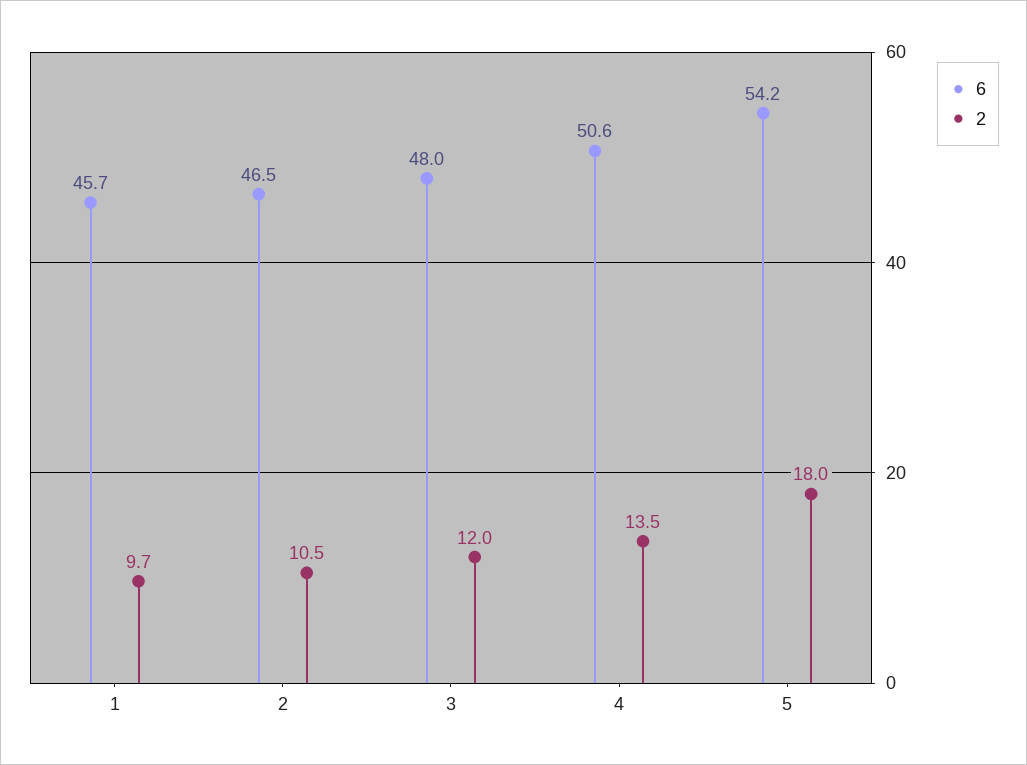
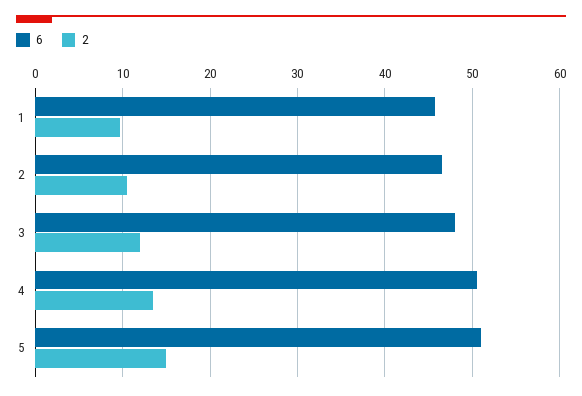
  {
    "6": {
      "1": 45.7,
      "2": 46.5,
      "3": 48,
      "4": 50.6,
-     "5": 54.2
+     "5": 51
    },
    "2": {
      "1": 9.7,
      "2": 10.5,
      "3": 12,
      "4": 13.5,
-     "5": 18
+     "5": 15
    }
  }

